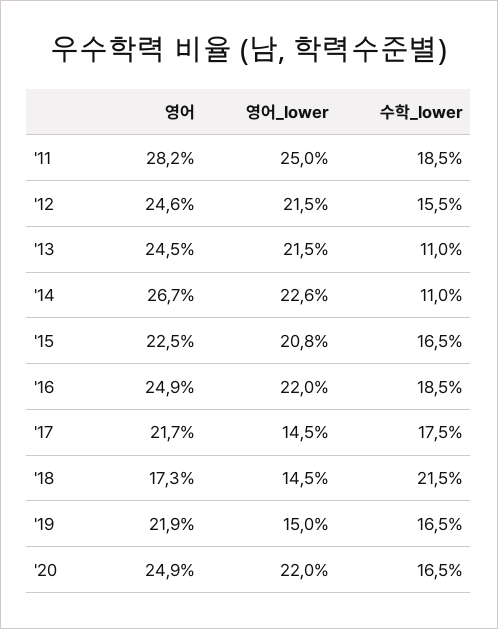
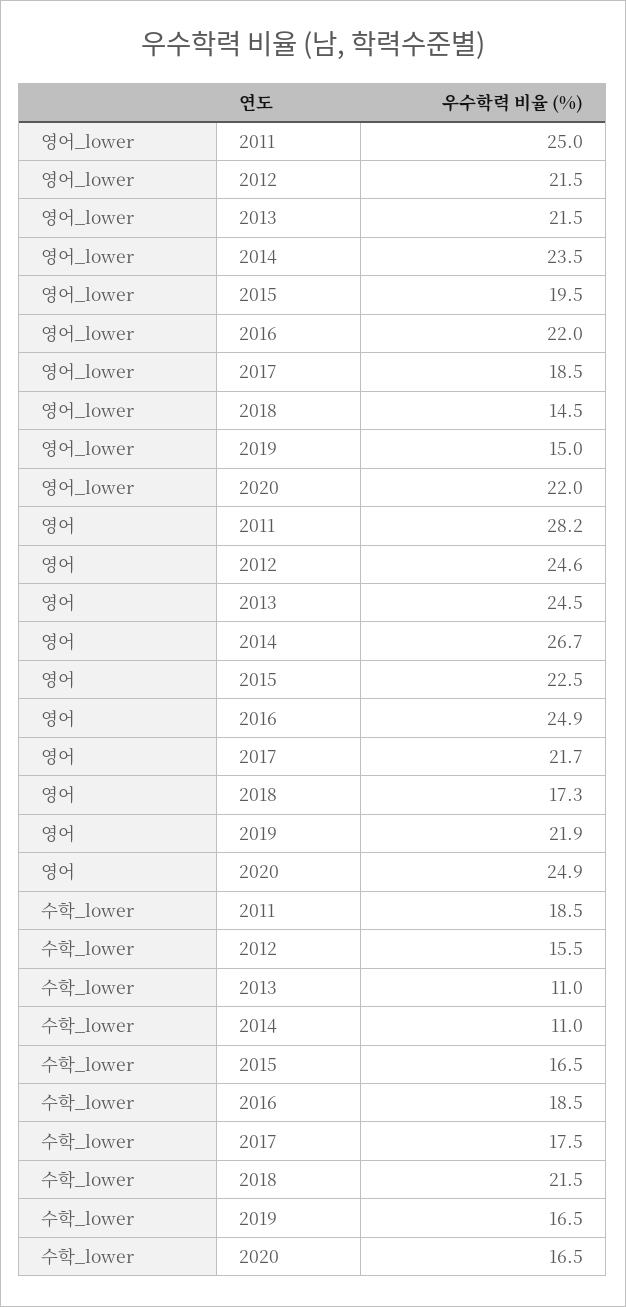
  {
    "영어": {
      "'11": 28.2,
      "'12": 24.6,
      "'13": 24.5,
      "'14": 26.7,
      "'15": 22.5,
      "'16": 24.9,
      "'17": 21.7,
      "'18": 17.3,
      "'19": 21.9,
      "'20": 24.9
    },
    "영어_lower": {
      "'11": 25,
      "'12": 21.5,
      "'13": 21.5,
-     "'14": 22.6,
+     "'14": 23.5,
-     "'15": 20.8,
+     "'15": 19.5,
      "'16": 22,
-     "'17": 14.5,
+     "'17": 18.5,
      "'18": 14.5,
      "'19": 15,
      "'20": 22
    },
    "수학_lower": {
      "'11": 18.5,
      "'12": 15.5,
      "'13": 11,
      "'14": 11,
      "'15": 16.5,
      "'16": 18.5,
      "'17": 17.5,
      "'18": 21.5,
      "'19": 16.5,
      "'20": 16.5
    }
  }

